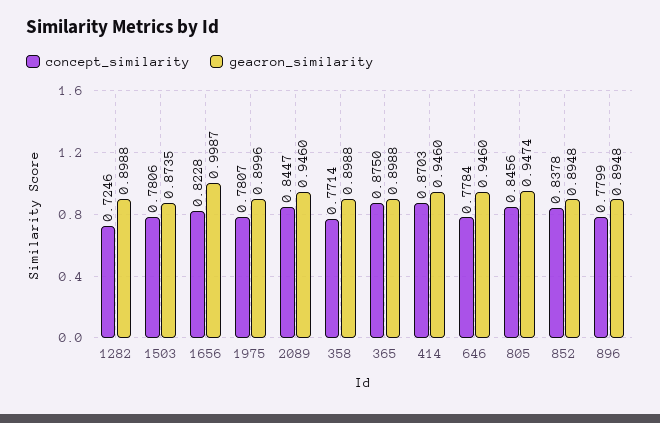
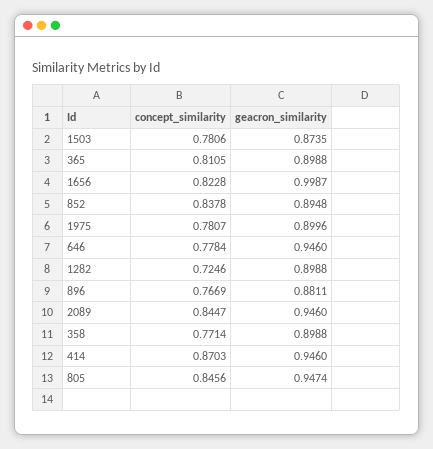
  {
    "concept_similarity": {
      "1282": 0.7246,
      "1503": 0.7806,
      "1656": 0.8228,
      "1975": 0.7807,
      "2089": 0.8447,
      "358": 0.7714,
-     "365": 0.875,
+     "365": 0.8105,
      "414": 0.8703,
      "646": 0.7784,
      "805": 0.8456,
      "852": 0.8378,
-     "896": 0.7799
+     "896": 0.7669
    },
    "geacron_similarity": {
      "1282": 0.8988,
      "1503": 0.8735,
      "1656": 0.9987,
      "1975": 0.8996,
      "2089": 0.946,
      "358": 0.8988,
      "365": 0.8988,
      "414": 0.946,
      "646": 0.946,
      "805": 0.9474,
      "852": 0.8948,
-     "896": 0.8948
+     "896": 0.8811
    }
  }

